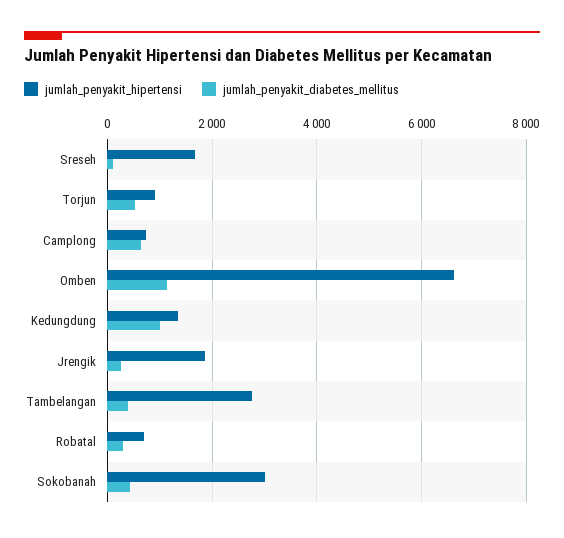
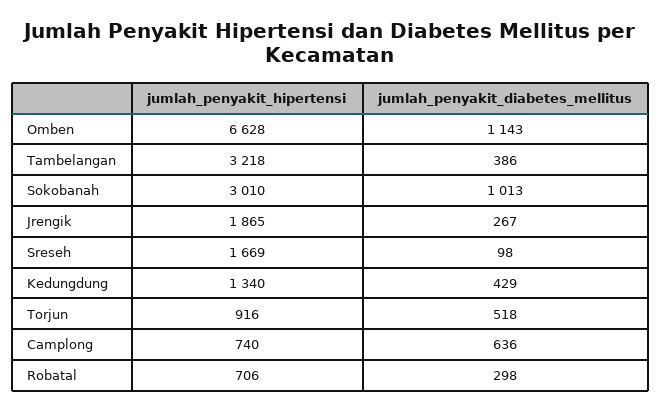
  {
    "jumlah_penyakit_hipertensi": {
      "Sreseh": 1669,
      "Torjun": 916,
      "Camplong": 740,
      "Omben": 6628,
      "Kedungdung": 1340,
      "Jrengik": 1865,
-     "Tambelangan": 2800,
+     "Tambelangan": 3218,
      "Robatal": 706,
      "Sokobanah": 3010
    },
    "jumlah_penyakit_diabetes_mellitus": {
      "Sreseh": 98,
      "Torjun": 518,
      "Camplong": 636,
      "Omben": 1143,
-     "Kedungdung": 1000,
+     "Kedungdung": 429,
      "Jrengik": 267,
      "Tambelangan": 386,
      "Robatal": 298,
-     "Sokobanah": 400
+     "Sokobanah": 1013
    }
  }

